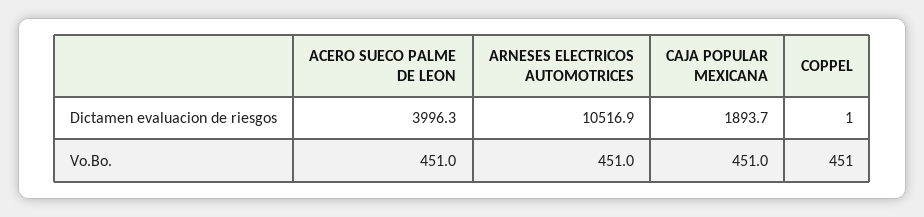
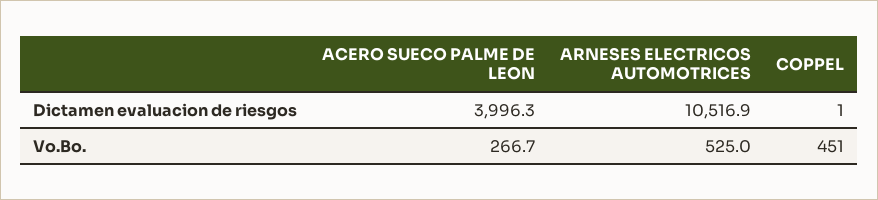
  {
    "ACERO SUECO PALME DE LEON": {
      "Dictamen evaluacion de riesgos": 3996.3,
-     "Vo.Bo.": 451
+     "Vo.Bo.": 266.7
    },
    "ARNESES ELECTRICOS AUTOMOTRICES": {
      "Dictamen evaluacion de riesgos": 10516.9,
-     "Vo.Bo.": 451
+     "Vo.Bo.": 525
    },
-   "CAJA POPULAR MEXICANA": {
-     "Dictamen evaluacion de riesgos": 1893.7,
-     "Vo.Bo.": 451
-   },
    "COPPEL": {
      "Dictamen evaluacion de riesgos": 1,
      "Vo.Bo.": 451
    }
  }

